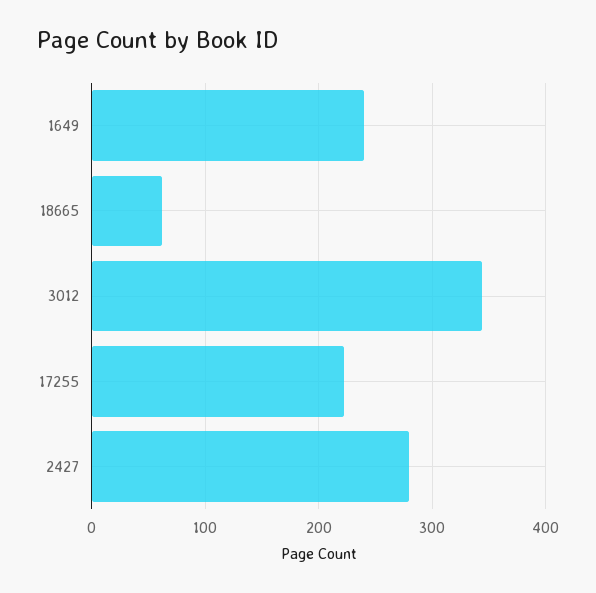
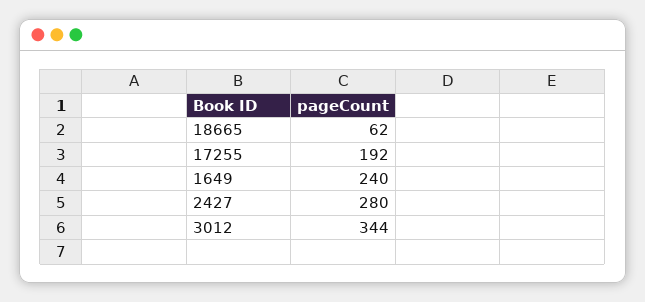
  {
    "1649": 240,
    "18665": 62,
    "3012": 344,
-   "17255": 220,
+   "17255": 192,
    "2427": 280
  }

